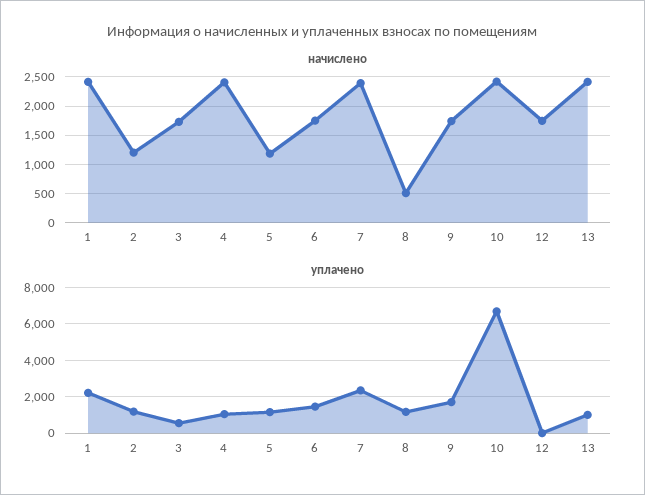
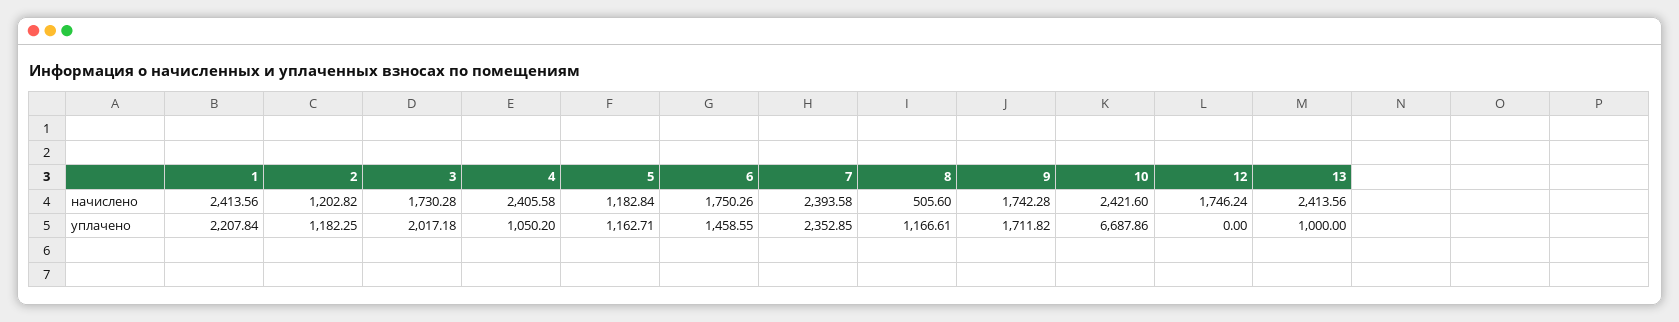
  {
    "начислено": {
      "1": 2413.56,
      "2": 1202.82,
      "3": 1730.28,
      "4": 2405.58,
      "5": 1182.84,
      "6": 1750.26,
      "7": 2393.58,
      "8": 505.6,
      "9": 1742.28,
      "10": 2421.6,
      "12": 1746.24,
      "13": 2413.56
    },
    "уплачено": {
      "1": 2207.84,
      "2": 1182.25,
-     "3": 500,
+     "3": 2017.18,
      "4": 1050.2,
      "5": 1162.71,
      "6": 1458.55,
      "7": 2352.85,
      "8": 1166.61,
      "9": 1711.82,
      "10": 6687.86,
      "12": 0,
      "13": 1000
    }
  }

